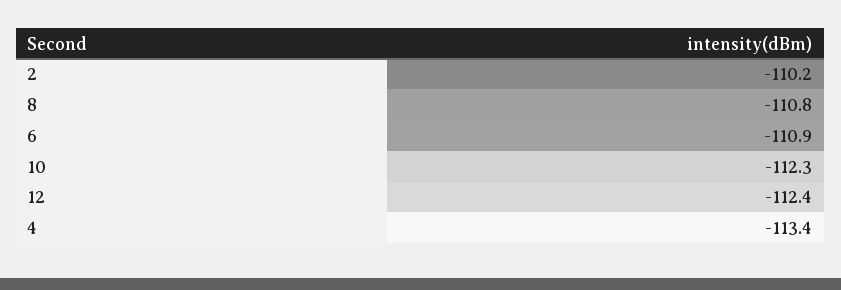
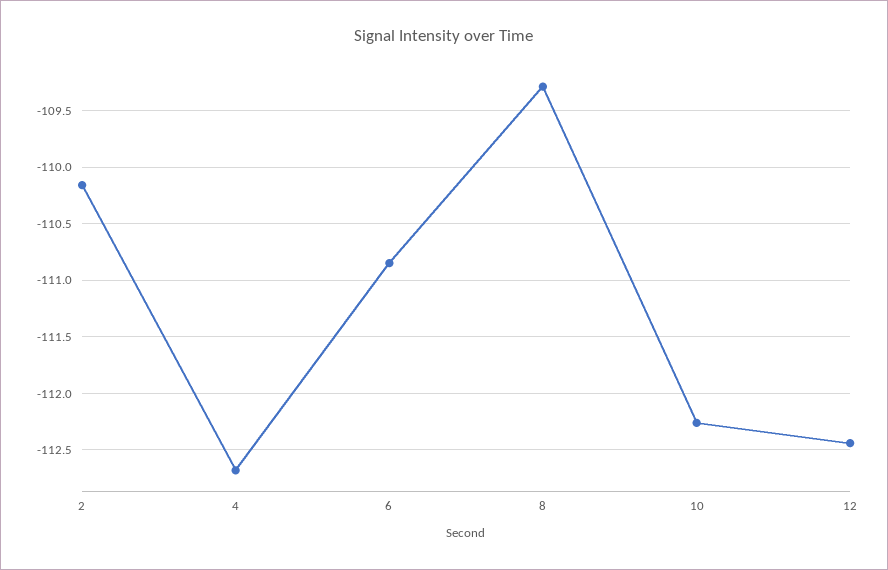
  {
    "2": -110.2,
-   "8": -110.8,
+   "8": -109.3,
    "6": -110.9,
    "10": -112.3,
    "12": -112.4,
-   "4": -113.4
+   "4": -112.7
  }

